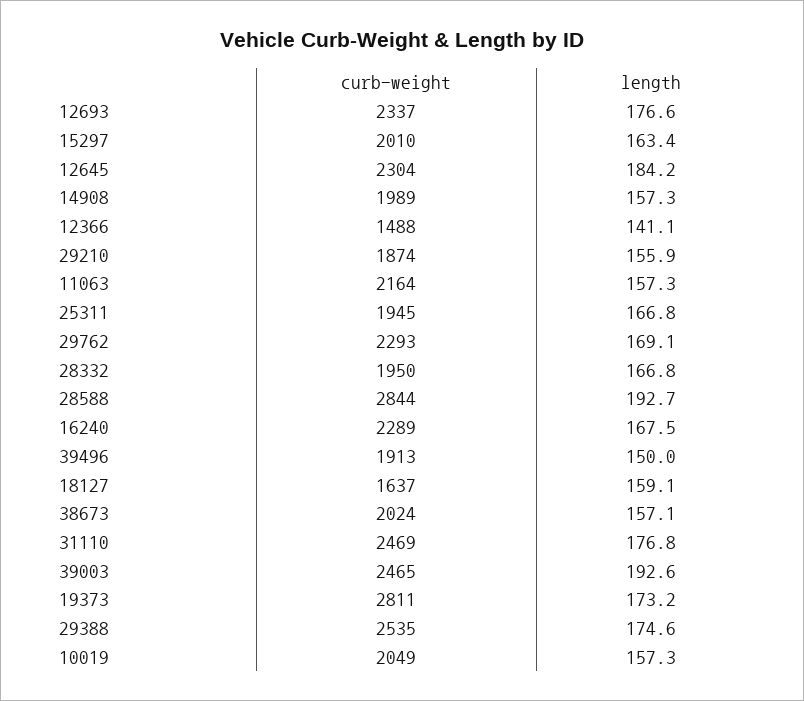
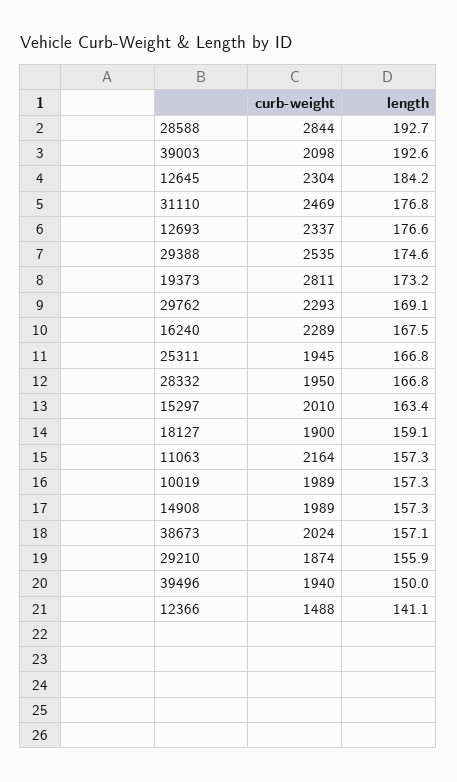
  {
    "curb-weight": {
      "12693": 2337,
      "15297": 2010,
      "12645": 2304,
      "14908": 1989,
      "12366": 1488,
      "29210": 1874,
      "11063": 2164,
      "25311": 1945,
      "29762": 2293,
      "28332": 1950,
      "28588": 2844,
      "16240": 2289,
-     "39496": 1913,
+     "39496": 1940,
-     "18127": 1637,
+     "18127": 1900,
      "38673": 2024,
      "31110": 2469,
-     "39003": 2465,
+     "39003": 2098,
      "19373": 2811,
      "29388": 2535,
-     "10019": 2049
+     "10019": 1989
    },
    "length": {
      "12693": 176.6,
      "15297": 163.4,
      "12645": 184.2,
      "14908": 157.3,
      "12366": 141.1,
      "29210": 155.9,
      "11063": 157.3,
      "25311": 166.8,
      "29762": 169.1,
      "28332": 166.8,
      "28588": 192.7,
      "16240": 167.5,
      "39496": 150,
      "18127": 159.1,
      "38673": 157.1,
      "31110": 176.8,
      "39003": 192.6,
      "19373": 173.2,
      "29388": 174.6,
      "10019": 157.3
    }
  }

